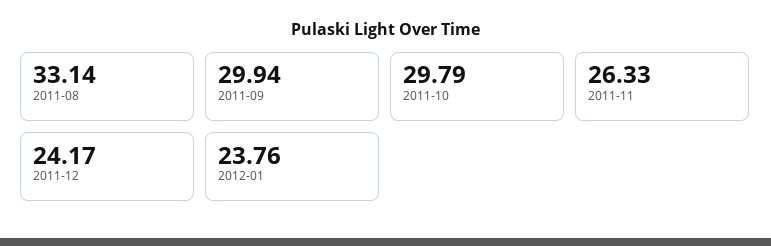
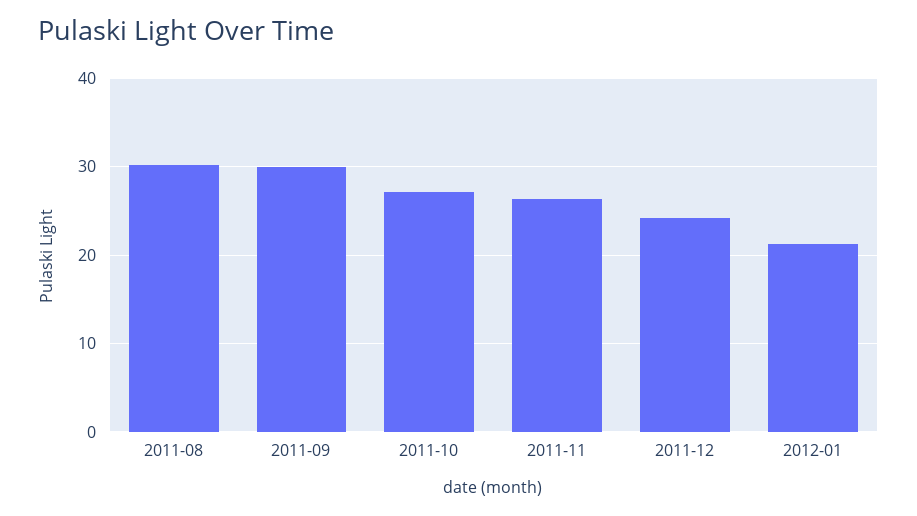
  {
-   "2011-08": 33.14,
+   "2011-08": 30,
    "2011-09": 29.94,
-   "2011-10": 29.79,
+   "2011-10": 27,
    "2011-11": 26.33,
    "2011-12": 24.17,
-   "2012-01": 23.76
+   "2012-01": 21
  }

